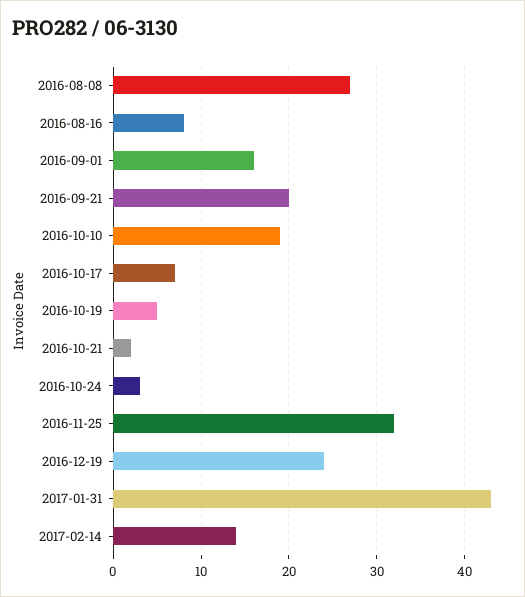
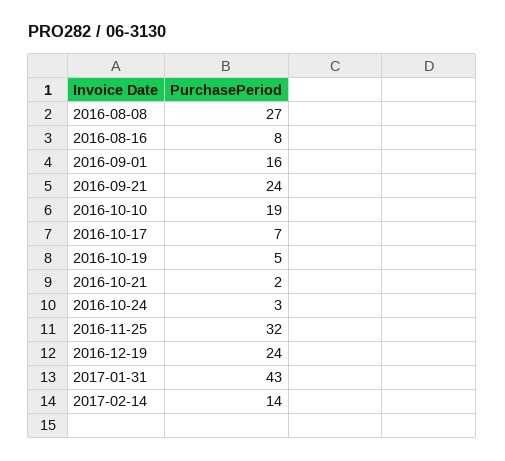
  {
    "2016-08-08": 27,
    "2016-08-16": 8,
    "2016-09-01": 16,
-   "2016-09-21": 20,
+   "2016-09-21": 24,
    "2016-10-10": 19,
    "2016-10-17": 7,
    "2016-10-19": 5,
    "2016-10-21": 2,
    "2016-10-24": 3,
    "2016-11-25": 32,
    "2016-12-19": 24,
    "2017-01-31": 43,
    "2017-02-14": 14
  }

